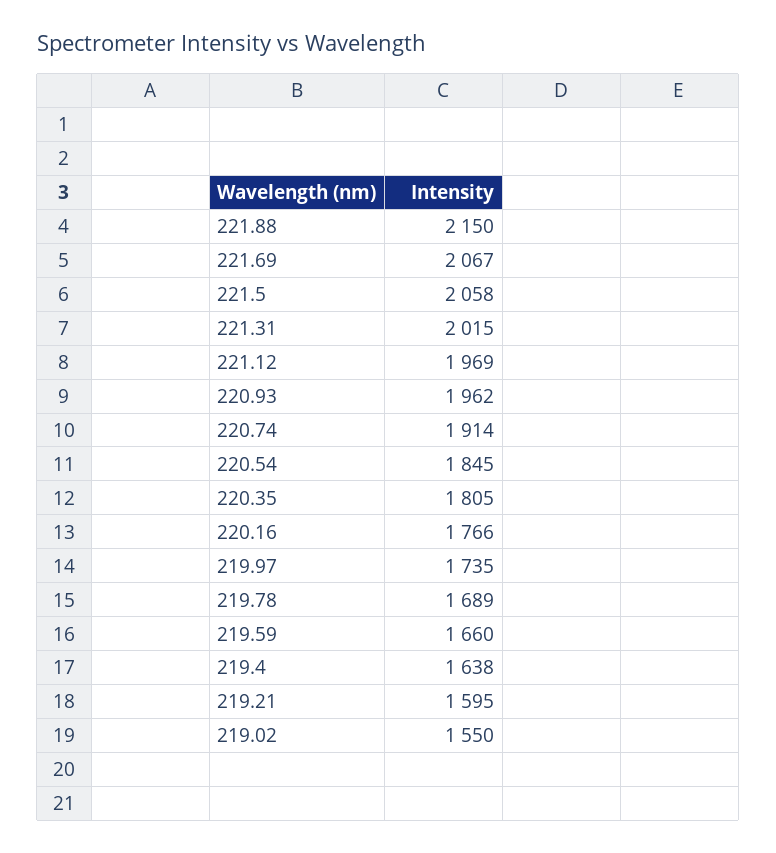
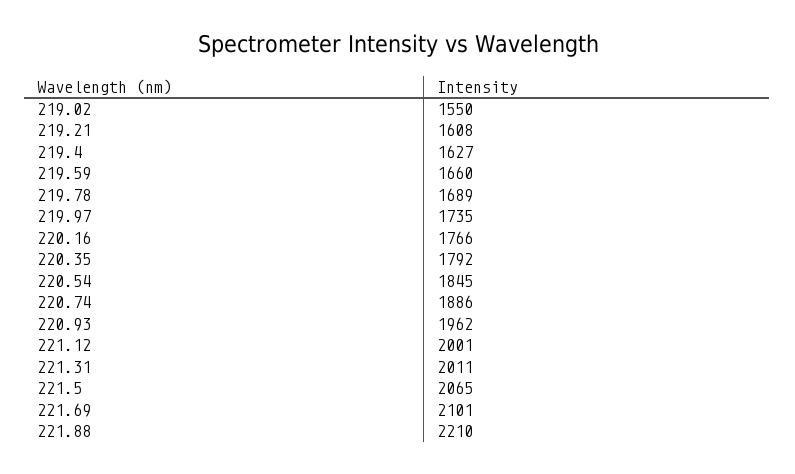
  {
-   "221.88": 2150,
+   "221.88": 2210,
-   "221.69": 2067,
+   "221.69": 2101,
-   "221.5": 2058,
+   "221.5": 2065,
-   "221.31": 2015,
+   "221.31": 2011,
-   "221.12": 1969,
+   "221.12": 2001,
    "220.93": 1962,
-   "220.74": 1914,
+   "220.74": 1886,
    "220.54": 1845,
-   "220.35": 1805,
+   "220.35": 1792,
    "220.16": 1766,
    "219.97": 1735,
    "219.78": 1689,
    "219.59": 1660,
-   "219.4": 1638,
+   "219.4": 1627,
-   "219.21": 1595,
+   "219.21": 1608,
    "219.02": 1550
  }

